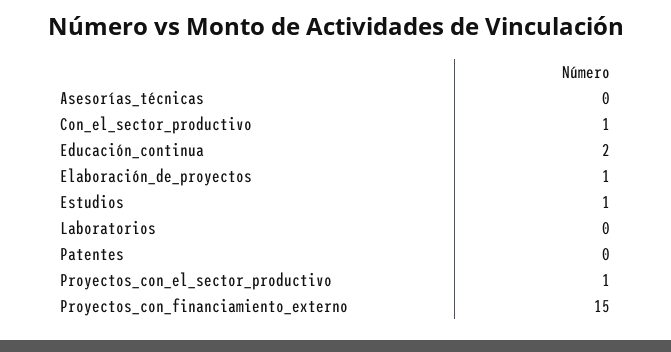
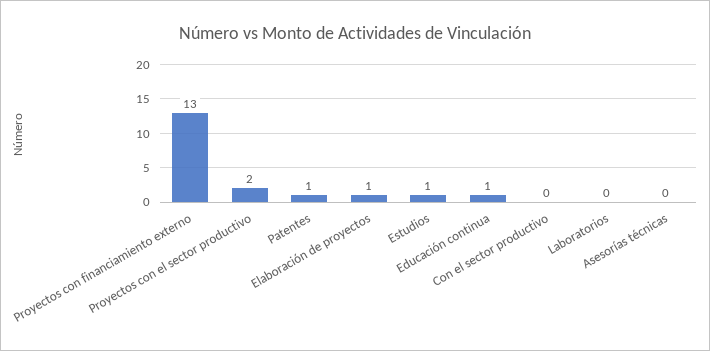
  {
    "Asesorías_técnicas": 0,
-   "Con_el_sector_productivo": 1,
+   "Con_el_sector_productivo": 0,
-   "Educación_continua": 2,
+   "Educación_continua": 1,
    "Elaboración_de_proyectos": 1,
    "Estudios": 1,
    "Laboratorios": 0,
-   "Patentes": 0,
+   "Patentes": 1,
-   "Proyectos_con_el_sector_productivo": 1,
+   "Proyectos_con_el_sector_productivo": 2,
-   "Proyectos_con_financiamiento_externo": 15
+   "Proyectos_con_financiamiento_externo": 13
  }

